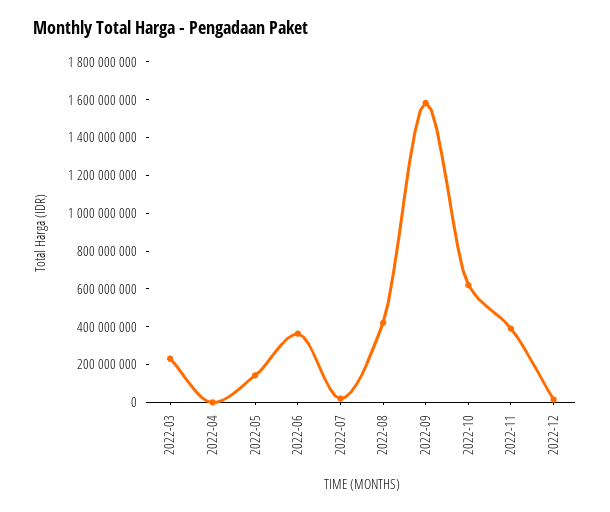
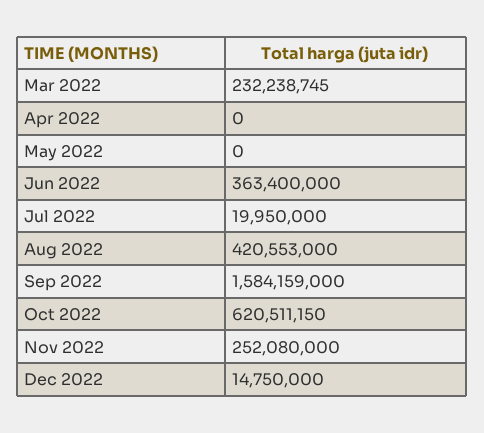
  {
    "2022-03": 232238745,
    "2022-04": 0,
-   "2022-05": 150000000,
+   "2022-05": 0,
    "2022-06": 363400000,
    "2022-07": 19950000,
    "2022-08": 420553000,
    "2022-09": 1584159000,
    "2022-10": 620511150,
-   "2022-11": 400000000,
+   "2022-11": 252080000,
    "2022-12": 14750000
  }

